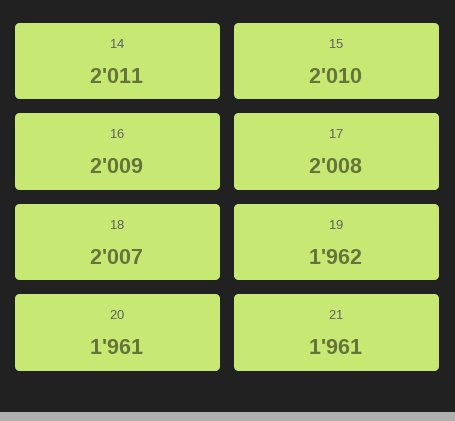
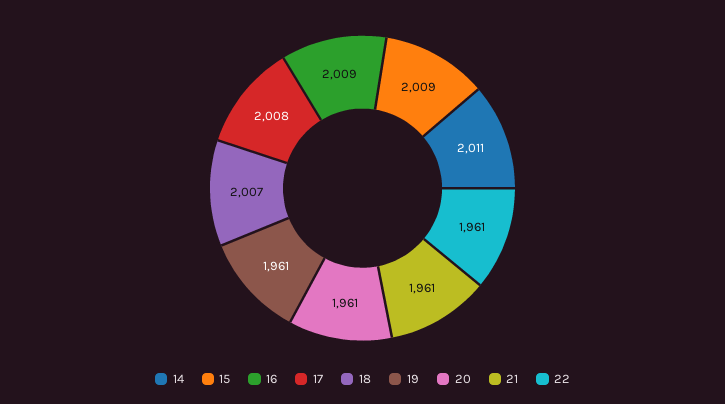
  {
    "14": 2011,
-   "15": 2010,
+   "15": 2009,
    "16": 2009,
    "17": 2008,
    "18": 2007,
-   "19": 1962,
+   "19": 1961,
    "20": 1961,
-   "21": 1961
+   "21": 1961,
+   "22": 1961
  }

